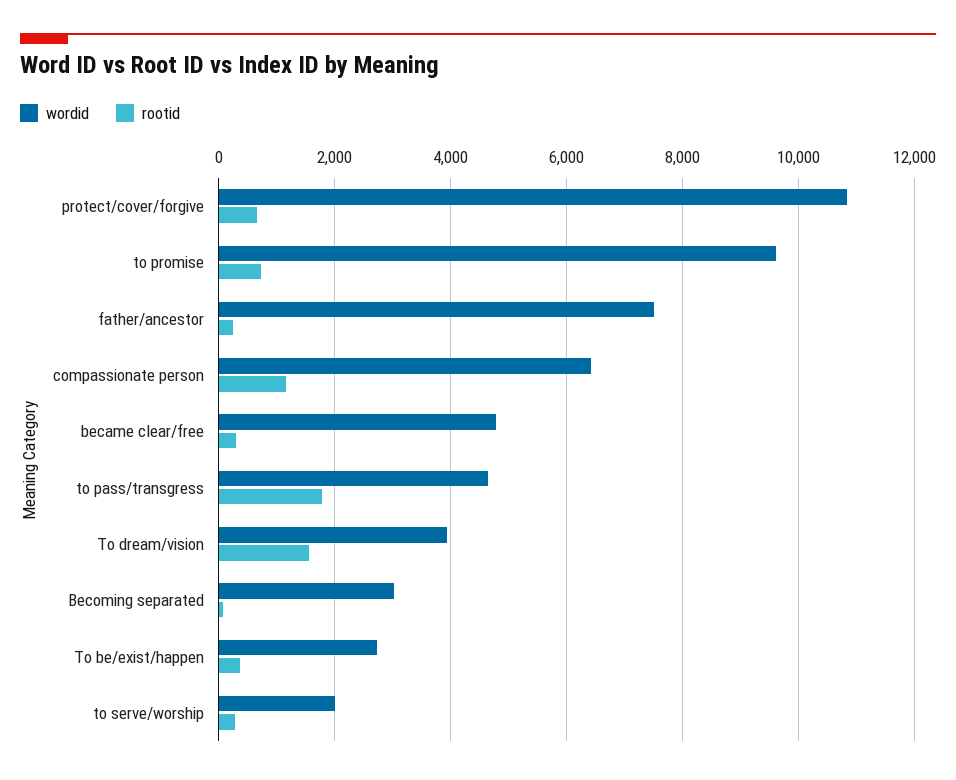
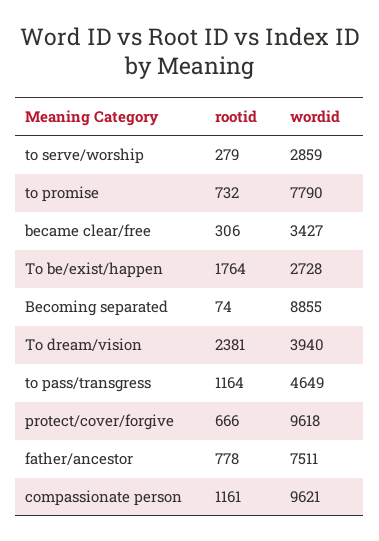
  {
    "wordid": {
-     "protect/cover/forgive": 10800,
+     "protect/cover/forgive": 9618,
-     "to promise": 9600,
+     "to promise": 7790,
      "father/ancestor": 7511,
-     "compassionate person": 6400,
+     "compassionate person": 9621,
-     "became clear/free": 4800,
+     "became clear/free": 3427,
      "to pass/transgress": 4649,
      "To dream/vision": 3940,
-     "Becoming separated": 3000,
+     "Becoming separated": 8855,
      "To be/exist/happen": 2728,
-     "to serve/worship": 2000
+     "to serve/worship": 2859
    },
    "rootid": {
      "protect/cover/forgive": 666,
      "to promise": 732,
-     "father/ancestor": 200,
+     "father/ancestor": 778,
      "compassionate person": 1161,
      "became clear/free": 306,
-     "to pass/transgress": 1800,
+     "to pass/transgress": 1164,
-     "To dream/vision": 1600,
+     "To dream/vision": 2381,
      "Becoming separated": 74,
-     "To be/exist/happen": 400,
+     "To be/exist/happen": 1764,
      "to serve/worship": 279
    }
  }

